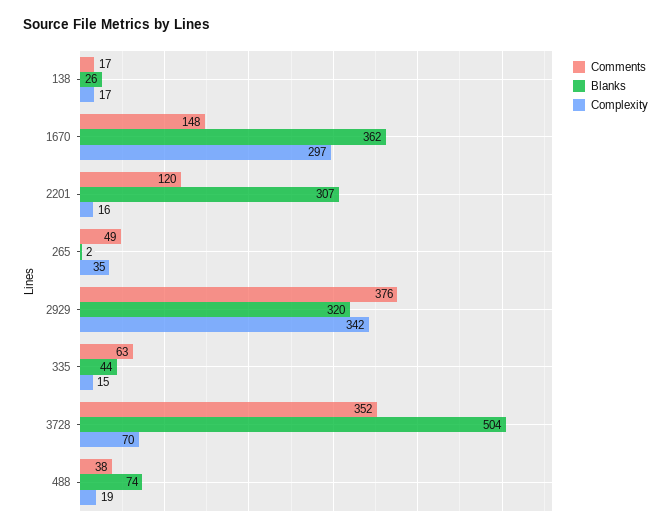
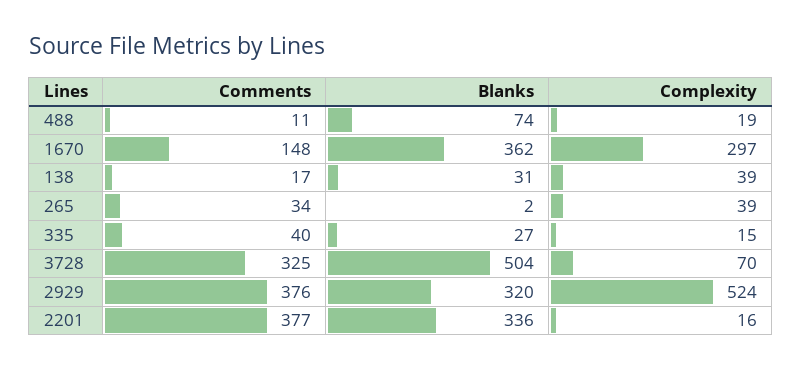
  {
    "Comments": {
      "138": 17,
      "1670": 148,
-     "2201": 120,
+     "2201": 377,
-     "265": 49,
+     "265": 34,
      "2929": 376,
-     "335": 63,
+     "335": 40,
-     "3728": 352,
+     "3728": 325,
-     "488": 38
+     "488": 11
    },
    "Blanks": {
-     "138": 26,
+     "138": 31,
      "1670": 362,
-     "2201": 307,
+     "2201": 336,
      "265": 2,
      "2929": 320,
-     "335": 44,
+     "335": 27,
      "3728": 504,
      "488": 74
    },
    "Complexity": {
-     "138": 17,
+     "138": 39,
      "1670": 297,
      "2201": 16,
-     "265": 35,
+     "265": 39,
-     "2929": 342,
+     "2929": 524,
      "335": 15,
      "3728": 70,
      "488": 19
    }
  }

